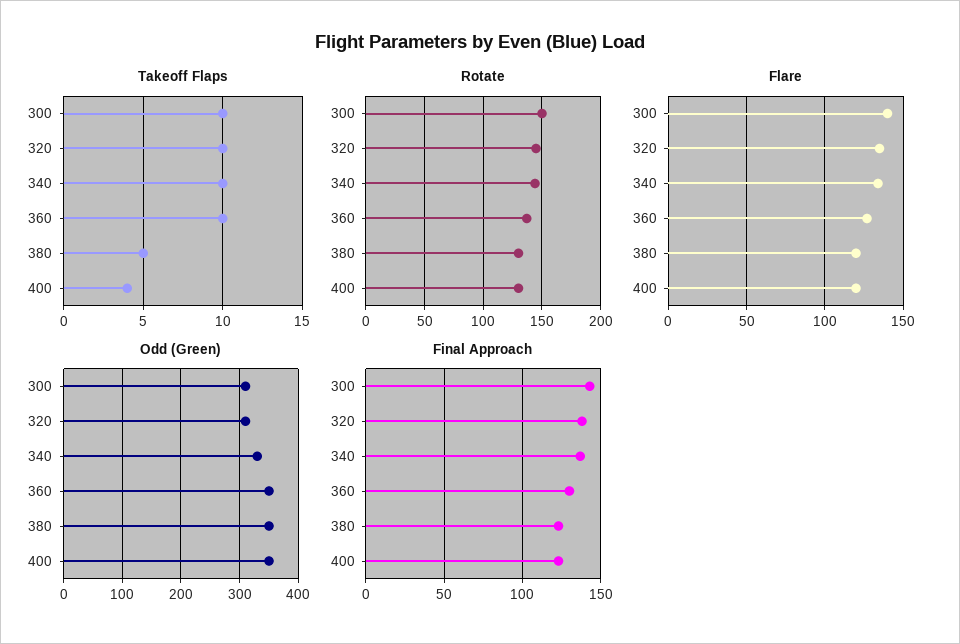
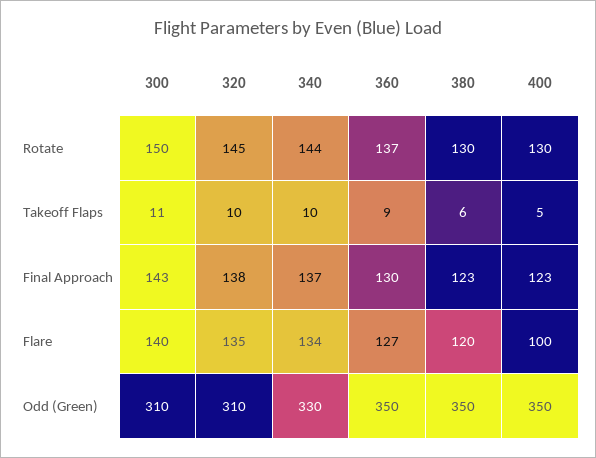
  {
    "Takeoff Flaps": {
-     "300": 10,
+     "300": 11,
      "320": 10,
      "340": 10,
-     "360": 10,
+     "360": 9,
-     "380": 5,
+     "380": 6,
-     "400": 4
+     "400": 5
    },
    "Rotate": {
      "300": 150,
      "320": 145,
      "340": 144,
      "360": 137,
      "380": 130,
      "400": 130
    },
    "Flare": {
      "300": 140,
      "320": 135,
      "340": 134,
      "360": 127,
      "380": 120,
-     "400": 120
+     "400": 100
    },
    "Odd (Green)": {
      "300": 310,
      "320": 310,
      "340": 330,
      "360": 350,
      "380": 350,
      "400": 350
    },
    "Final Approach": {
      "300": 143,
      "320": 138,
      "340": 137,
      "360": 130,
      "380": 123,
      "400": 123
    }
  }

